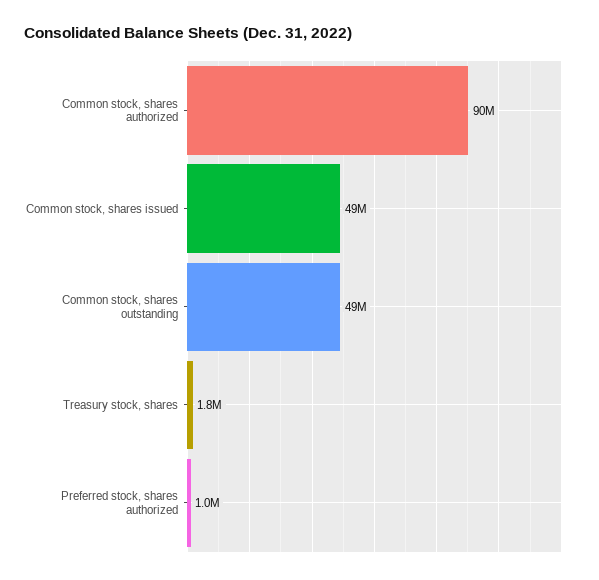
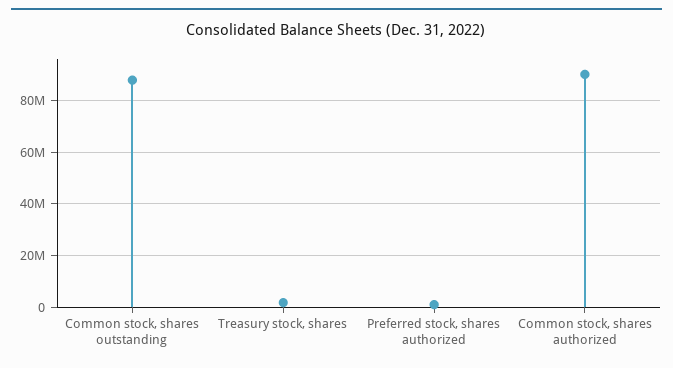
  {
    "Common stock, shares authorized": 90000000,
-   "Common stock, shares issued": 49000000,
-   "Common stock, shares outstanding": 49000000,
+   "Common stock, shares outstanding": 87500000,
    "Treasury stock, shares": 1800000,
    "Preferred stock, shares authorized": 1000000
  }

